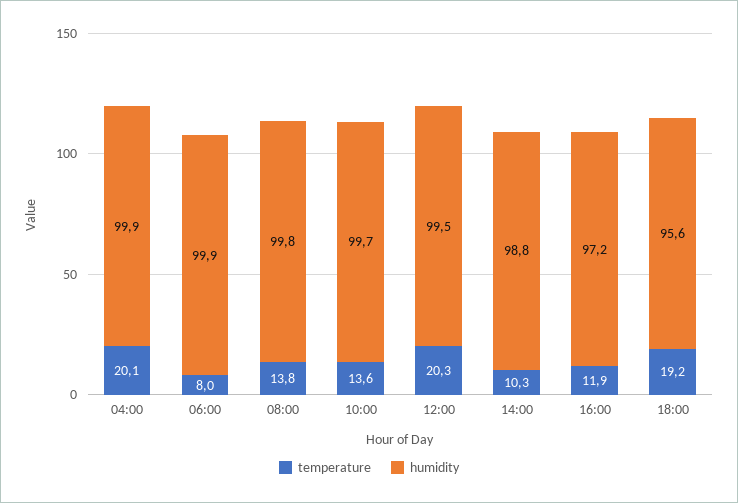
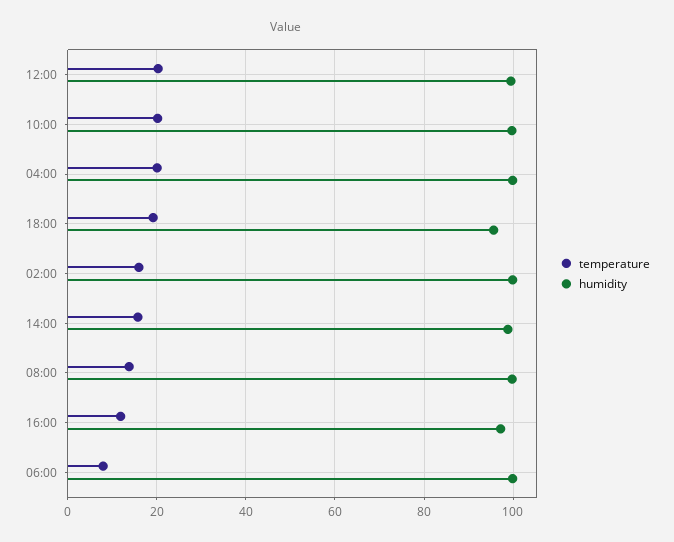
  {
    "temperature": {
      "04:00": 20.1,
      "06:00": 8,
      "08:00": 13.8,
-     "10:00": 13.6,
+     "10:00": 20,
      "12:00": 20.3,
-     "14:00": 10.3,
+     "14:00": 16,
      "16:00": 11.9,
-     "18:00": 19.2
+     "18:00": 19.2,
+     "02:00": 16
    },
    "humidity": {
      "04:00": 99.9,
      "06:00": 99.9,
      "08:00": 99.8,
      "10:00": 99.7,
      "12:00": 99.5,
      "14:00": 98.8,
      "16:00": 97.2,
-     "18:00": 95.6
+     "18:00": 95.6,
+     "02:00": 100
    }
  }

